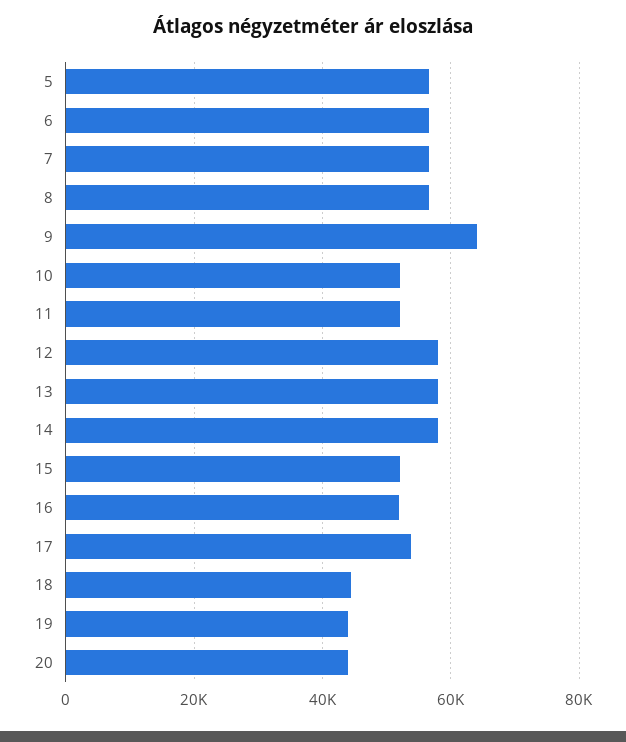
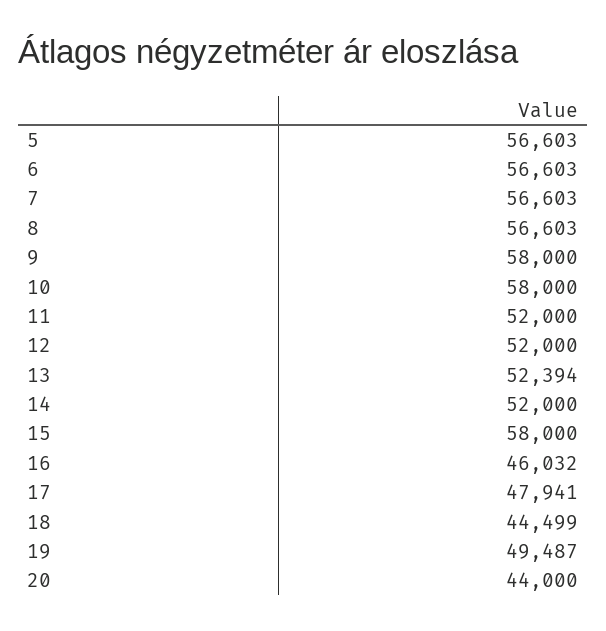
  {
    "5": 56603,
    "6": 56603,
    "7": 56603,
    "8": 56603,
-   "9": 64000,
+   "9": 58000,
-   "10": 52000,
+   "10": 58000,
    "11": 52000,
-   "12": 58000,
+   "12": 52000,
-   "13": 58000,
+   "13": 52394,
-   "14": 58000,
+   "14": 52000,
-   "15": 52000,
+   "15": 58000,
-   "16": 52000,
+   "16": 46032,
-   "17": 54000,
+   "17": 47941,
    "18": 44499,
-   "19": 44000,
+   "19": 49487,
    "20": 44000
  }

